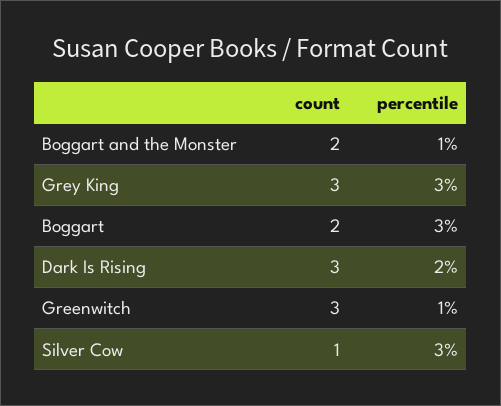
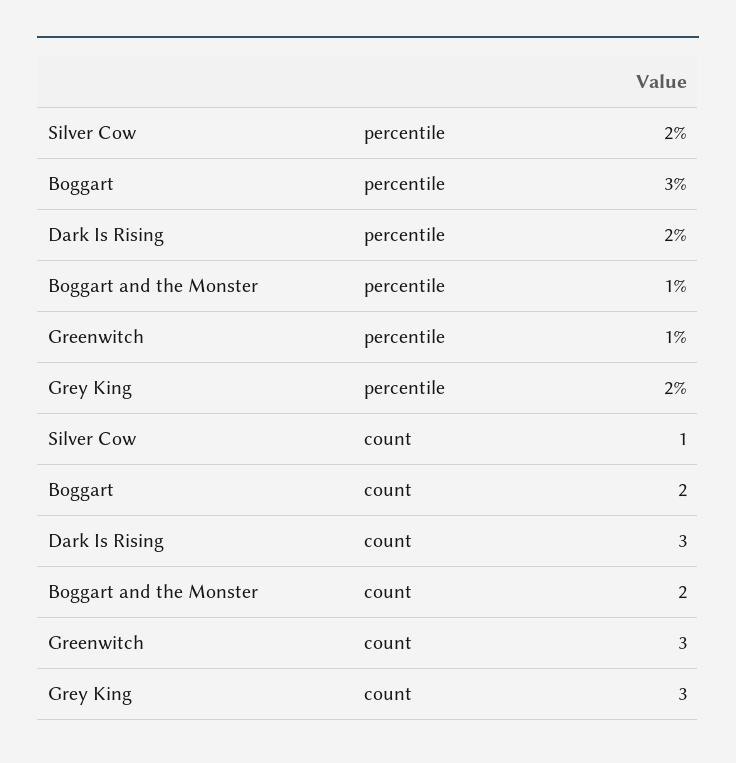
  {
    "count": {
      "Boggart and the Monster": 2,
      "Grey King": 3,
      "Boggart": 2,
      "Dark Is Rising": 3,
      "Greenwitch": 3,
      "Silver Cow": 1
    },
    "percentile": {
      "Boggart and the Monster": 1,
-     "Grey King": 3,
+     "Grey King": 2,
      "Boggart": 3,
      "Dark Is Rising": 2,
      "Greenwitch": 1,
-     "Silver Cow": 3
+     "Silver Cow": 2
    }
  }

